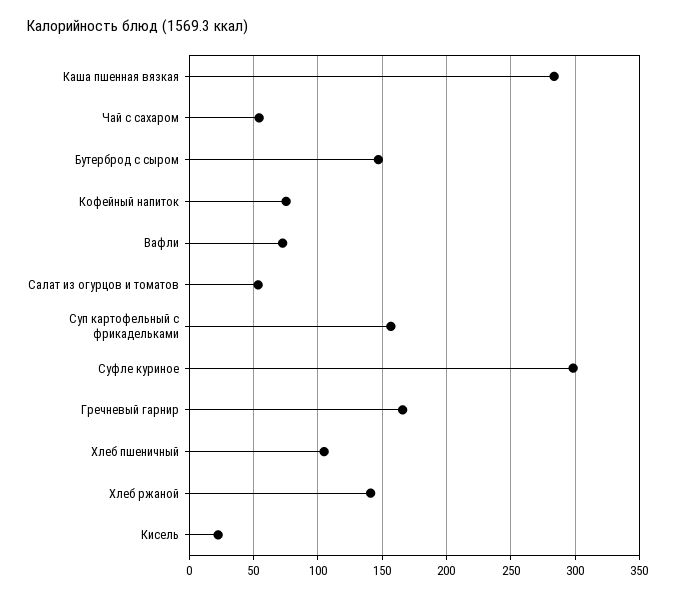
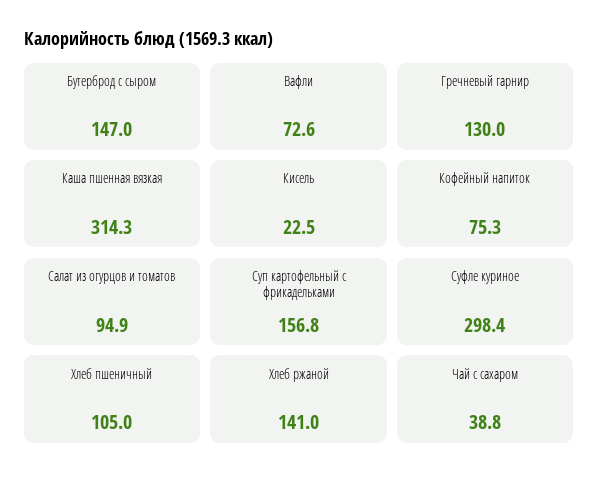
  {
-   "Каша пшенная вязкая": 285,
+   "Каша пшенная вязкая": 314.3,
-   "Чай с сахаром": 55,
+   "Чай с сахаром": 38.8,
    "Бутерброд с сыром": 147,
    "Кофейный напиток": 75.3,
    "Вафли": 72.6,
-   "Салат из огурцов и томатов": 55,
+   "Салат из огурцов и томатов": 94.9,
    "Суп картофельный с фрикадельками": 156.8,
    "Суфле куриное": 298.4,
-   "Гречневый гарнир": 165,
+   "Гречневый гарнир": 130,
    "Хлеб пшеничный": 105,
    "Хлеб ржаной": 141,
    "Кисель": 22.5
  }

